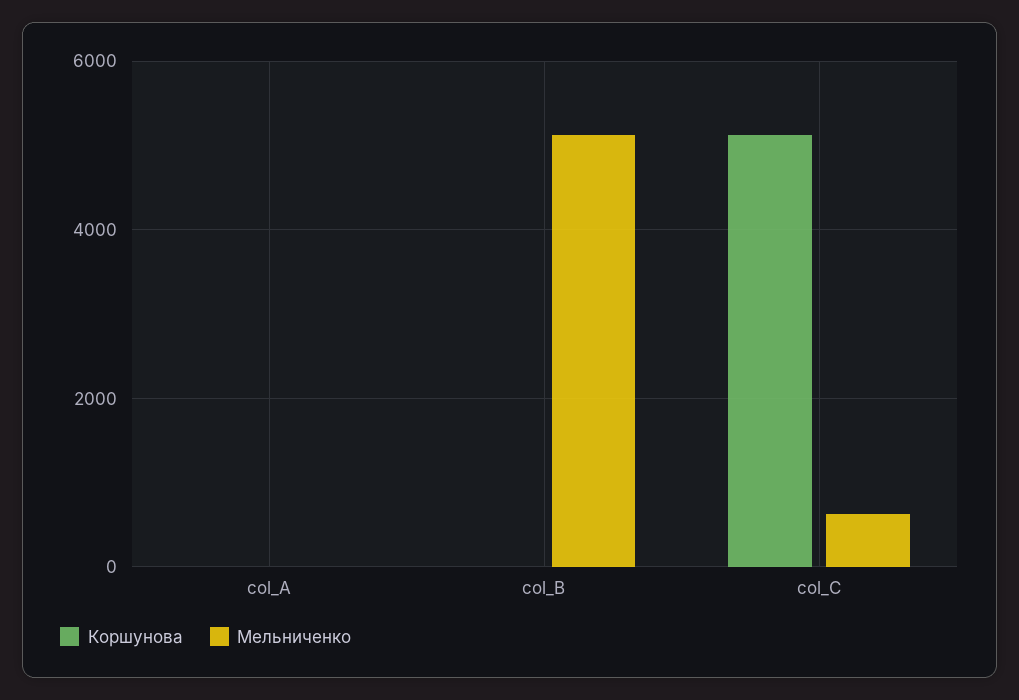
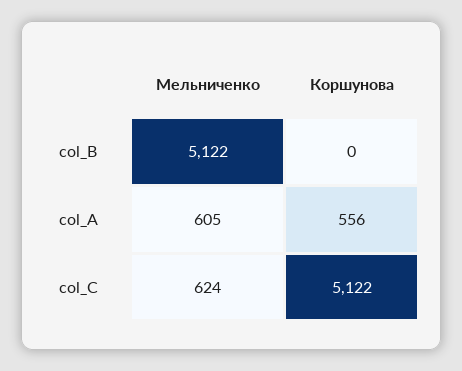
  {
    "Коршунова": {
-     "col_A": 0,
+     "col_A": 556,
      "col_B": 0,
      "col_C": 5122
    },
    "Мельниченко": {
-     "col_A": 0,
+     "col_A": 605,
      "col_B": 5122,
      "col_C": 624
    }
  }

